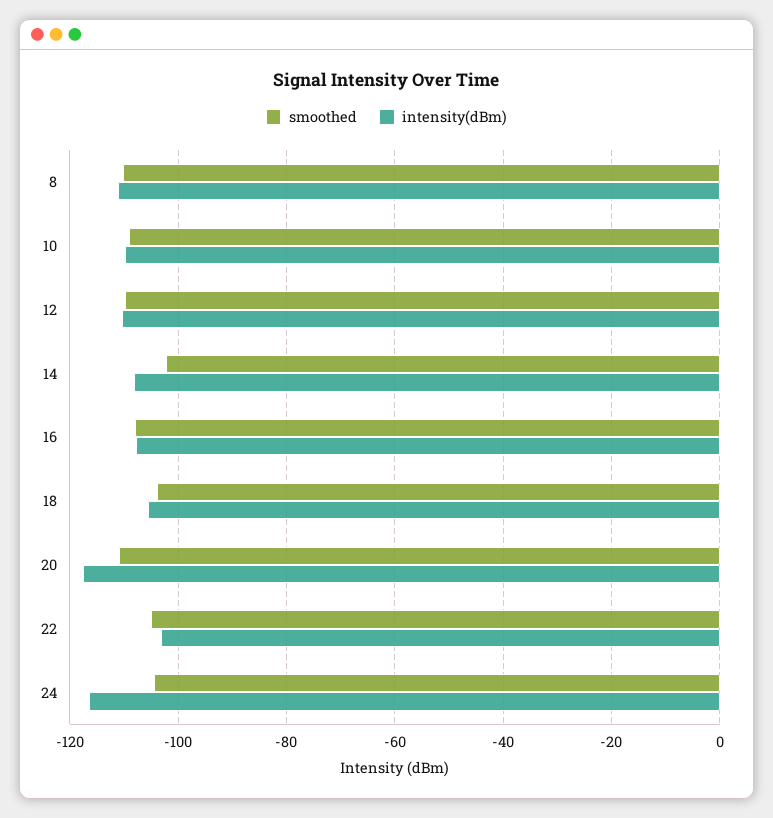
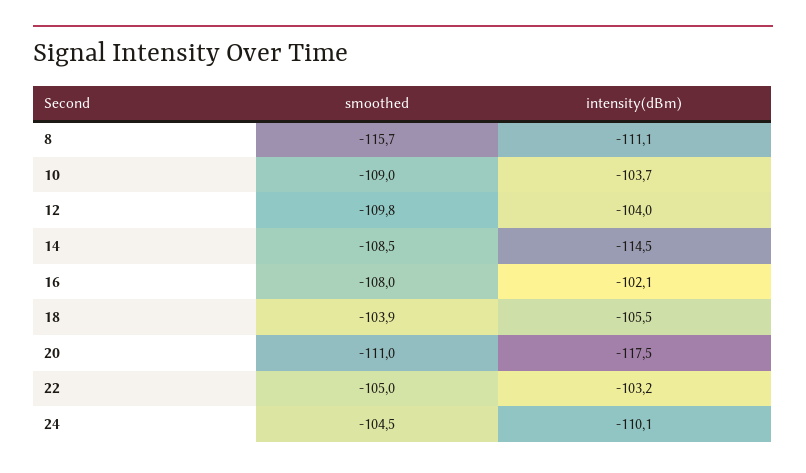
  {
    "smoothed": {
-     "8": -110,
+     "8": -115.7,
      "10": -109,
      "12": -109.8,
-     "14": -102,
+     "14": -108.5,
      "16": -108,
      "18": -103.9,
      "20": -111,
      "22": -105,
      "24": -104.5
    },
    "intensity(dBm)": {
      "8": -111.1,
-     "10": -110,
+     "10": -103.7,
-     "12": -110,
+     "12": -104,
-     "14": -108,
+     "14": -114.5,
-     "16": -108,
+     "16": -102.1,
      "18": -105.5,
      "20": -117.5,
      "22": -103.2,
-     "24": -116
+     "24": -110.1
    }
  }

